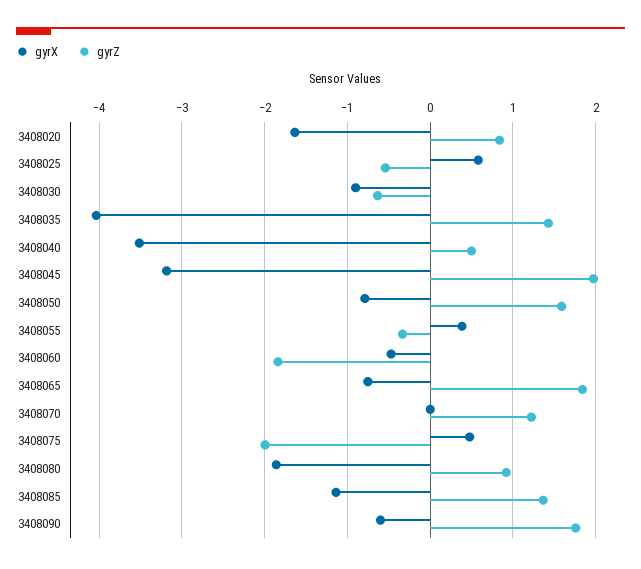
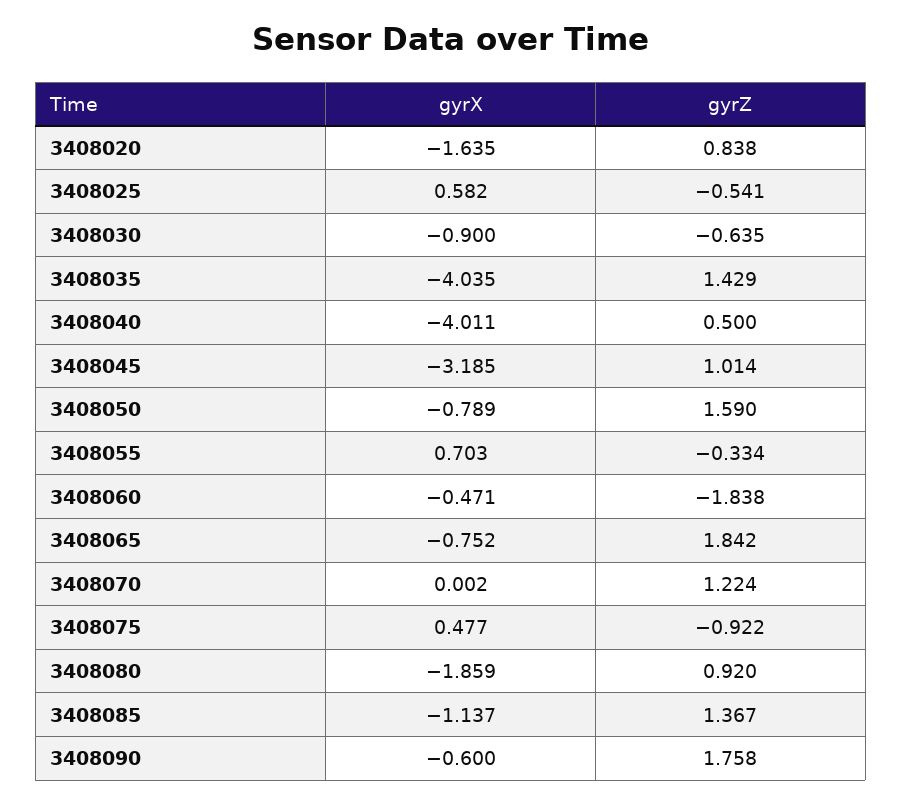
  {
    "gyrX": {
      "3408020": -1.635,
      "3408025": 0.582,
      "3408030": -0.9,
      "3408035": -4.035,
-     "3408040": -3.5,
+     "3408040": -4.011,
      "3408045": -3.185,
      "3408050": -0.789,
-     "3408055": 0.4,
+     "3408055": 0.703,
      "3408060": -0.471,
      "3408065": -0.752,
      "3408070": 0.002,
      "3408075": 0.477,
      "3408080": -1.859,
      "3408085": -1.137,
      "3408090": -0.6
    },
    "gyrZ": {
      "3408020": 0.838,
      "3408025": -0.541,
      "3408030": -0.635,
      "3408035": 1.429,
      "3408040": 0.5,
-     "3408045": 2,
+     "3408045": 1.014,
      "3408050": 1.59,
      "3408055": -0.334,
      "3408060": -1.838,
      "3408065": 1.842,
      "3408070": 1.224,
-     "3408075": -2,
+     "3408075": -0.922,
      "3408080": 0.92,
      "3408085": 1.367,
      "3408090": 1.758
    }
  }

